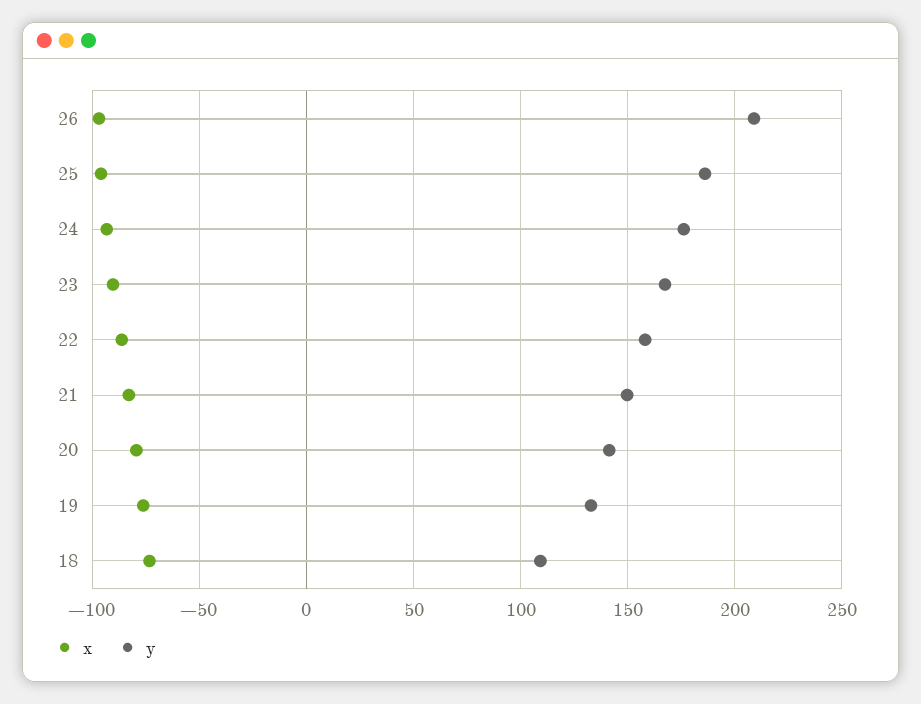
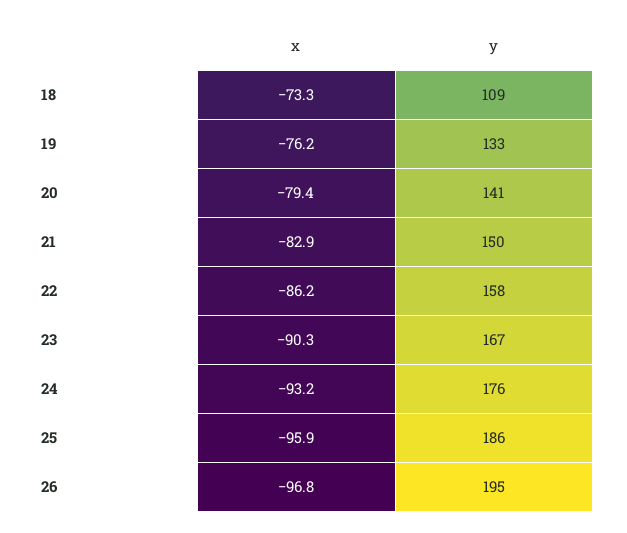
  {
    "x": {
      "26": -96.8,
      "25": -95.9,
      "24": -93.2,
      "23": -90.3,
      "22": -86.2,
      "21": -82.9,
      "20": -79.4,
      "19": -76.2,
      "18": -73.3
    },
    "y": {
-     "26": 210,
+     "26": 195,
      "25": 186,
      "24": 176,
      "23": 167,
      "22": 158,
      "21": 150,
      "20": 141,
      "19": 133,
      "18": 109
    }
  }

